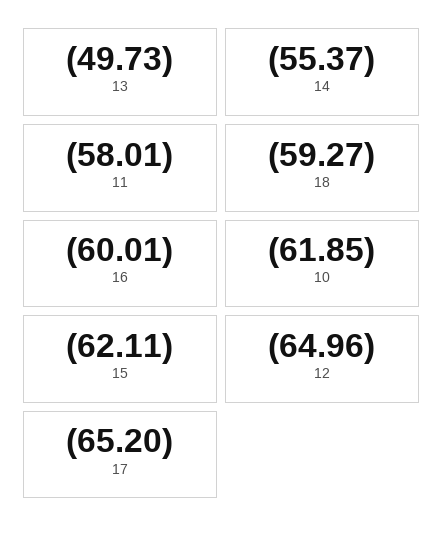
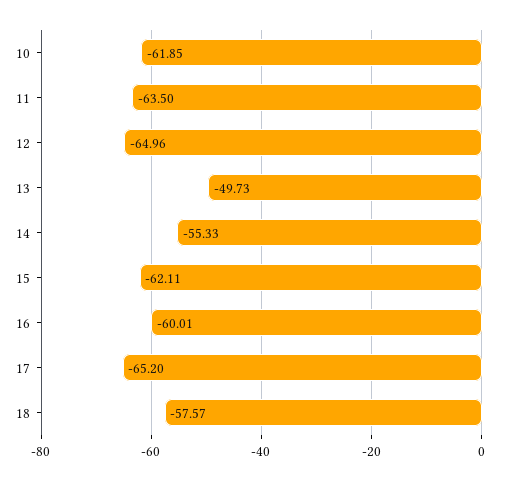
  {
    "13": -49.73,
-   "14": -55.37,
+   "14": -55.33,
-   "11": -58.01,
+   "11": -63.5,
-   "18": -59.27,
+   "18": -57.57,
    "16": -60.01,
    "10": -61.85,
    "15": -62.11,
    "12": -64.96,
    "17": -65.2
  }

